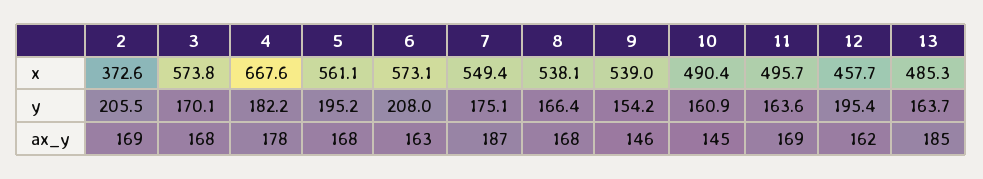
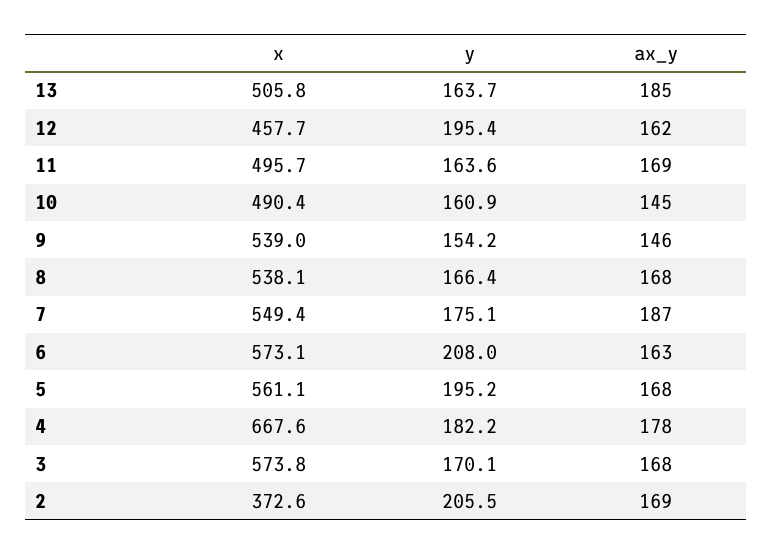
  {
    "2": {
      "x": 372.6,
      "y": 205.5,
      "ax_y": 169
    },
    "3": {
      "x": 573.8,
      "y": 170.1,
      "ax_y": 168
    },
    "4": {
      "x": 667.6,
      "y": 182.2,
      "ax_y": 178
    },
    "5": {
      "x": 561.1,
      "y": 195.2,
      "ax_y": 168
    },
    "6": {
      "x": 573.1,
      "y": 208,
      "ax_y": 163
    },
    "7": {
      "x": 549.4,
      "y": 175.1,
      "ax_y": 187
    },
    "8": {
      "x": 538.1,
      "y": 166.4,
      "ax_y": 168
    },
    "9": {
      "x": 539,
      "y": 154.2,
      "ax_y": 146
    },
    "10": {
      "x": 490.4,
      "y": 160.9,
      "ax_y": 145
    },
    "11": {
      "x": 495.7,
      "y": 163.6,
      "ax_y": 169
    },
    "12": {
      "x": 457.7,
      "y": 195.4,
      "ax_y": 162
    },
    "13": {
-     "x": 485.3,
+     "x": 505.8,
      "y": 163.7,
      "ax_y": 185
    }
  }

